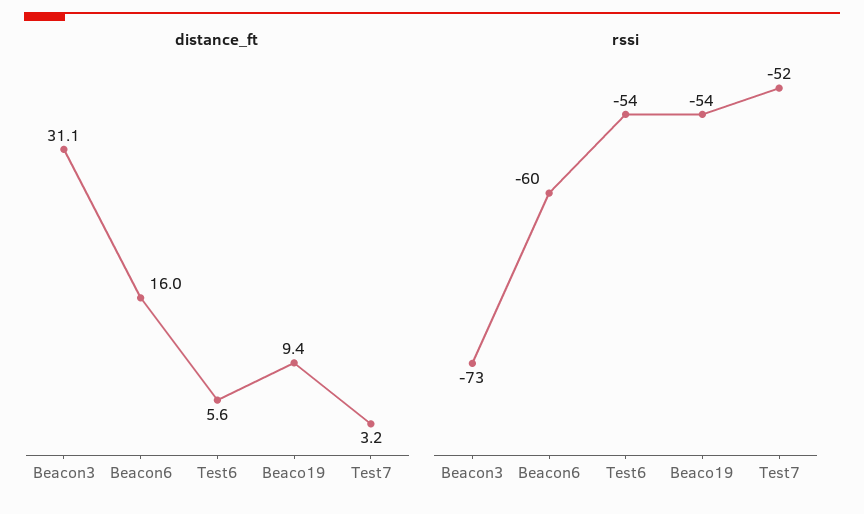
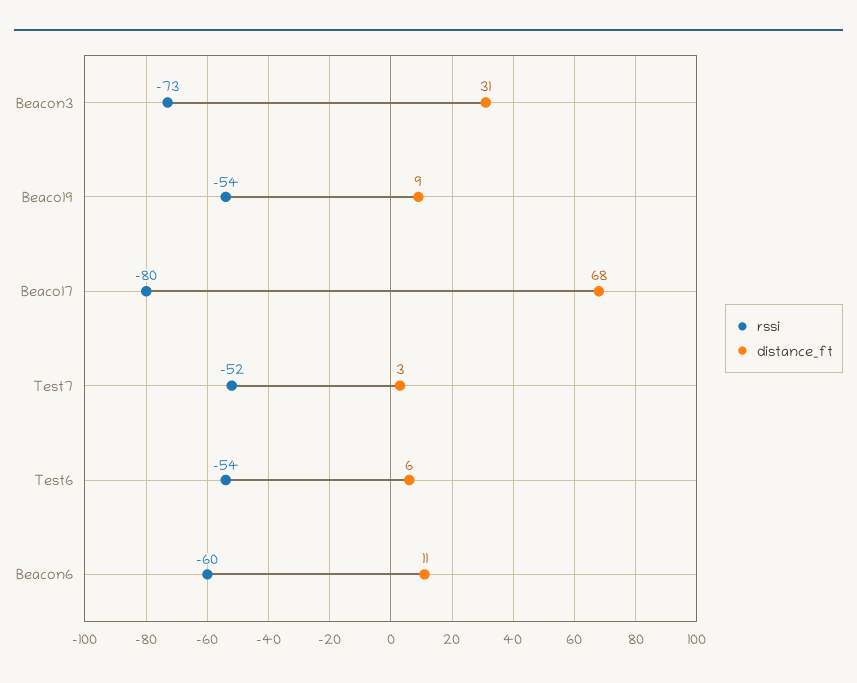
  {
    "distance_ft": {
      "Beacon3": 31.1,
-     "Beacon6": 16,
+     "Beacon6": 11,
      "Test6": 5.6,
      "Beaco19": 9.4,
-     "Test7": 3.2
+     "Test7": 3.2,
+     "Beaco17": 68
    },
    "rssi": {
      "Beacon3": -73,
      "Beacon6": -60,
      "Test6": -54,
      "Beaco19": -54,
-     "Test7": -52
+     "Test7": -52,
+     "Beaco17": -80
    }
  }

